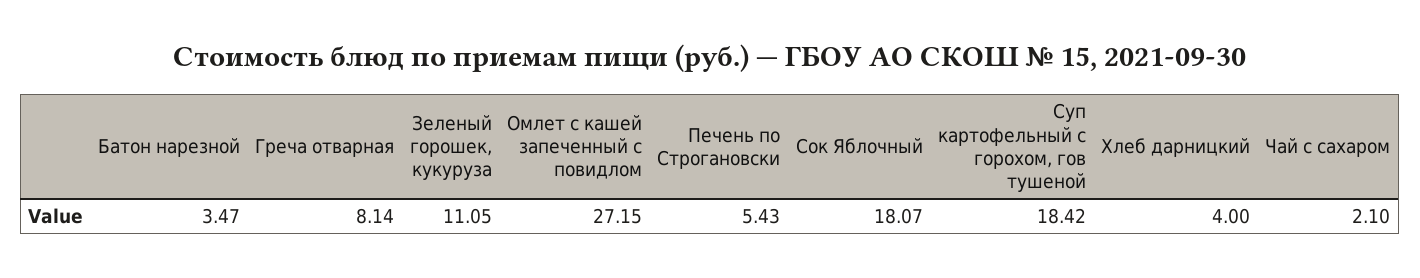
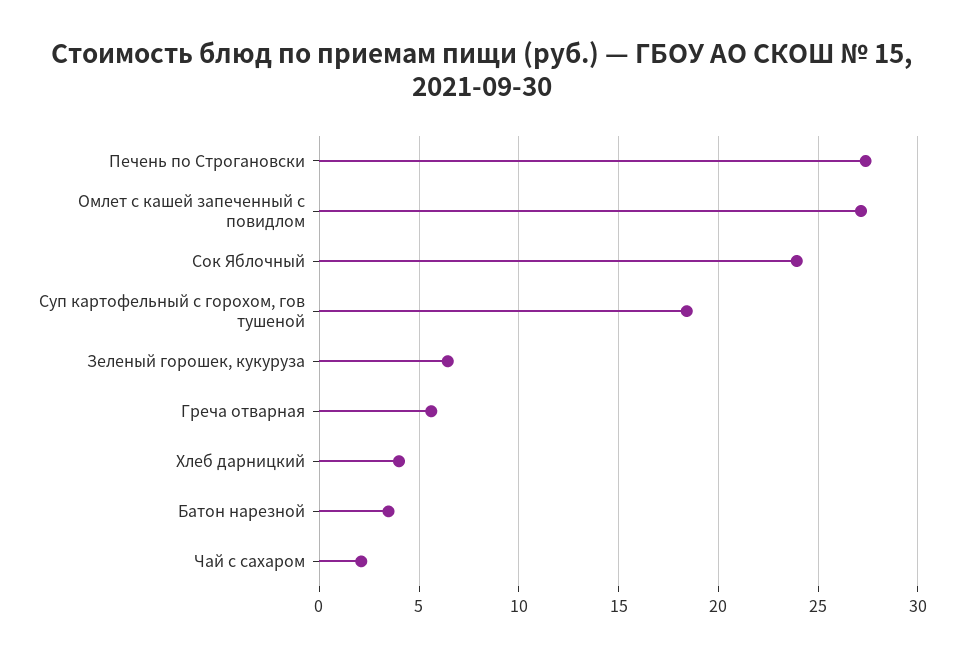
  {
    "Батон нарезной": 3.47,
-   "Греча отварная": 8.14,
+   "Греча отварная": 5.5,
-   "Зеленый горошек, кукуруза": 11.05,
+   "Зеленый горошек, кукуруза": 6.5,
    "Омлет с кашей запеченный с повидлом": 27.15,
-   "Печень по Строгановски": 5.43,
+   "Печень по Строгановски": 27.5,
-   "Сок Яблочный": 18.07,
+   "Сок Яблочный": 24,
    "Суп картофельный с горохом, гов тушеной": 18.42,
    "Хлеб дарницкий": 4,
    "Чай с сахаром": 2.1
  }

